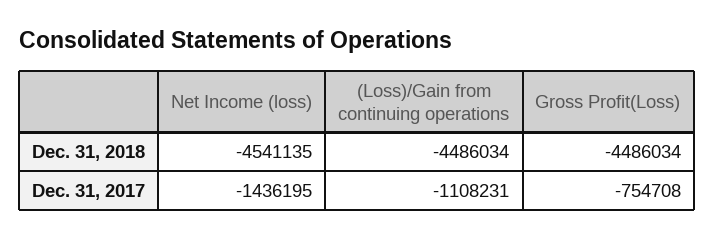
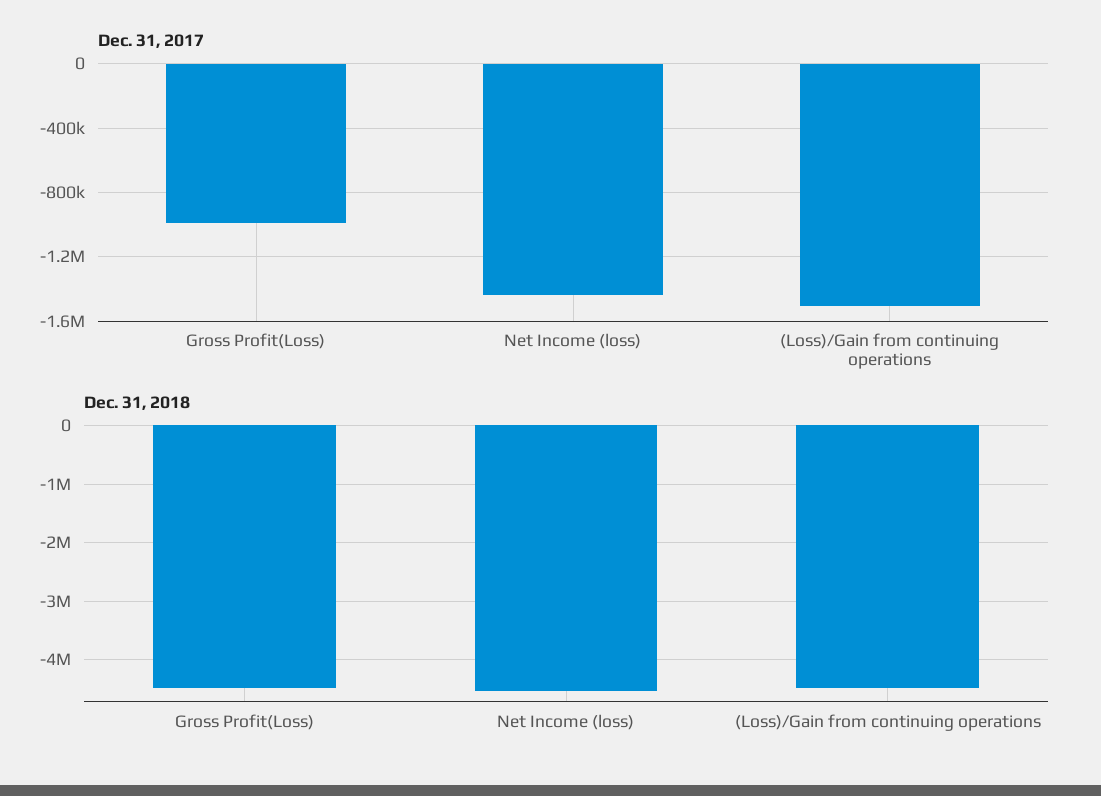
  {
    "Dec. 31, 2018": {
      "Net Income (loss)": -4541135,
      "(Loss)/Gain from continuing operations": -4486034,
      "Gross Profit(Loss)": -4486034
    },
    "Dec. 31, 2017": {
      "Net Income (loss)": -1436195,
-     "(Loss)/Gain from continuing operations": -1108231,
+     "(Loss)/Gain from continuing operations": -1500000,
-     "Gross Profit(Loss)": -754708
+     "Gross Profit(Loss)": -1000000
    }
  }

